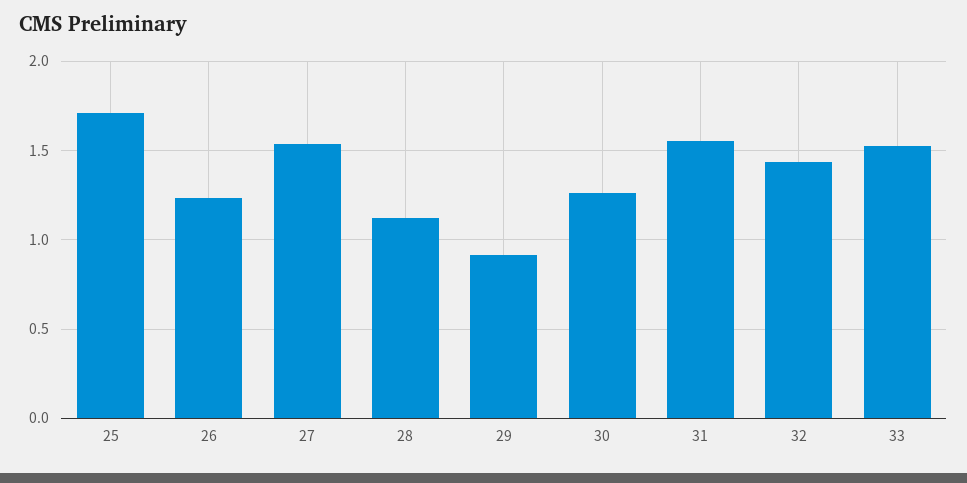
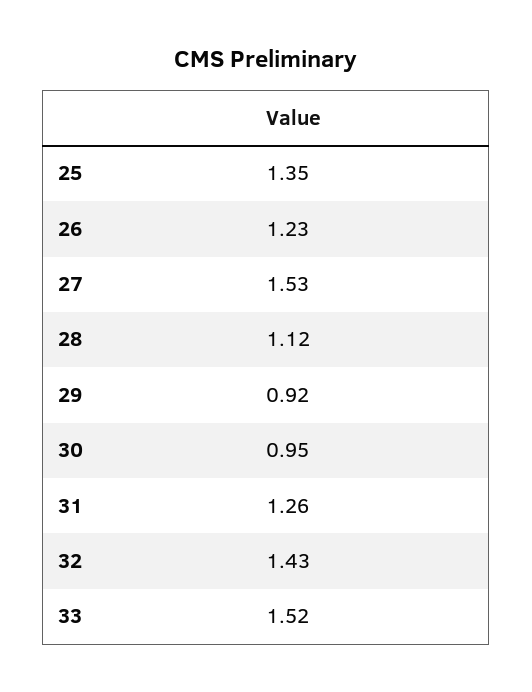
  {
-   "25": 1.7,
+   "25": 1.35,
    "26": 1.23,
    "27": 1.53,
    "28": 1.12,
    "29": 0.92,
-   "30": 1.25,
+   "30": 0.95,
-   "31": 1.55,
+   "31": 1.26,
    "32": 1.43,
    "33": 1.52
  }

